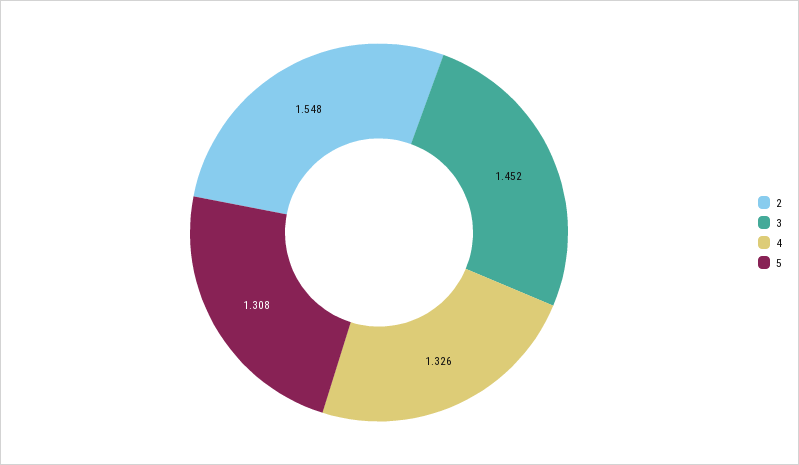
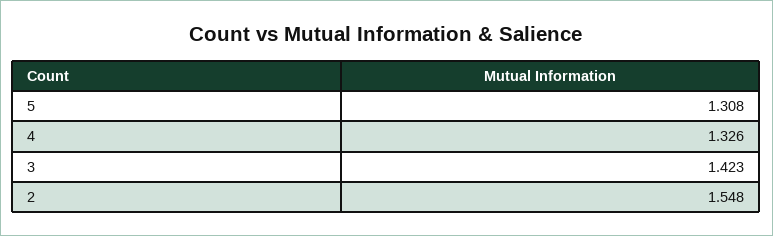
  {
    "2": 1.548,
-   "3": 1.452,
+   "3": 1.423,
    "4": 1.326,
    "5": 1.308
  }

